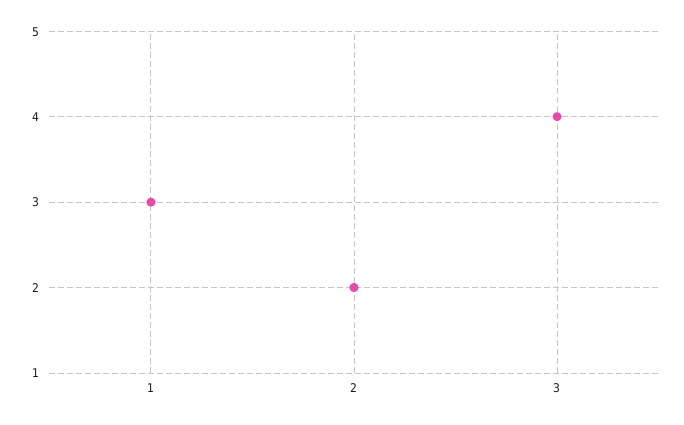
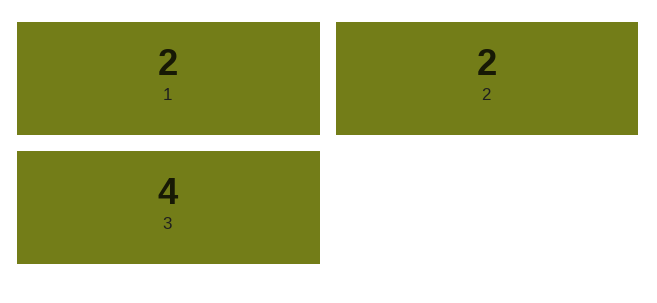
  {
-   "1": 3,
+   "1": 2,
    "2": 2,
    "3": 4
  }

